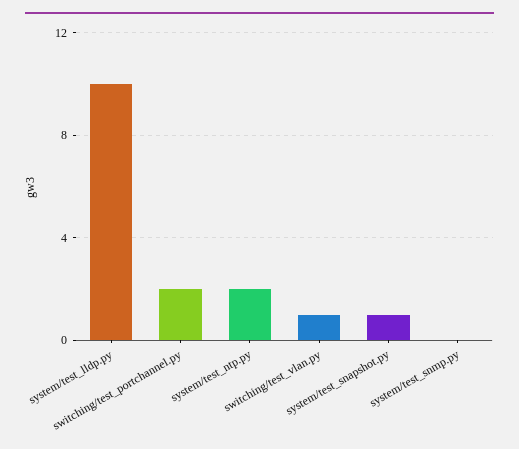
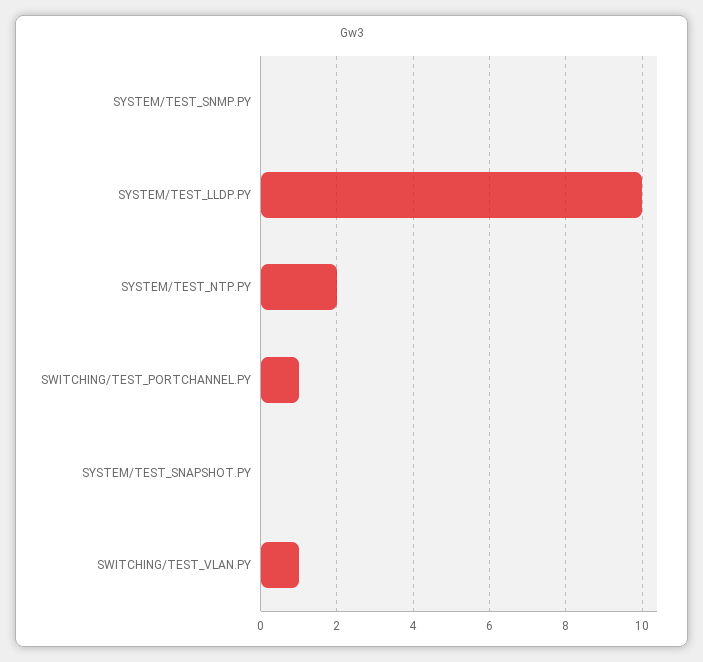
  {
    "system/test_lldp.py": 10,
-   "switching/test_portchannel.py": 2,
+   "switching/test_portchannel.py": 1,
    "system/test_ntp.py": 2,
    "switching/test_vlan.py": 1,
-   "system/test_snapshot.py": 1,
+   "system/test_snapshot.py": 0,
    "system/test_snmp.py": 0
  }

